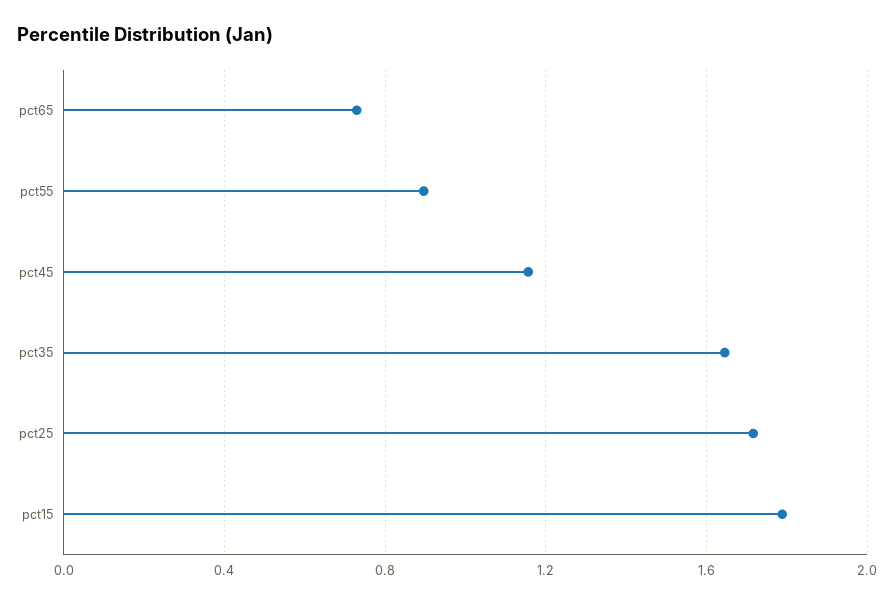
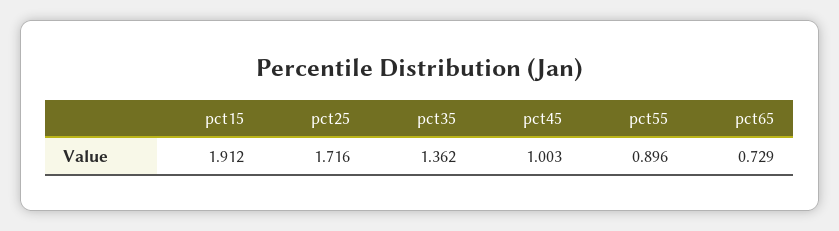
  {
    "pct65": 0.729,
    "pct55": 0.896,
-   "pct45": 1.15,
+   "pct45": 1.003,
-   "pct35": 1.65,
+   "pct35": 1.362,
    "pct25": 1.716,
-   "pct15": 1.8
+   "pct15": 1.912
  }

